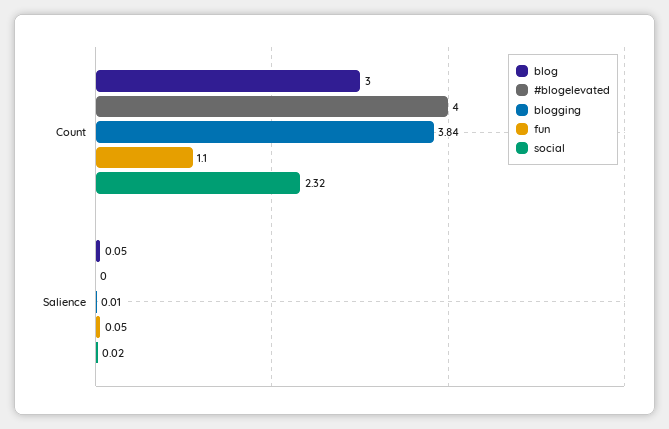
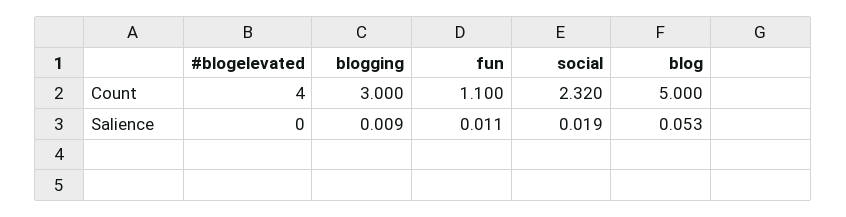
  {
    "blog": {
-     "Count": 3,
+     "Count": 5,
      "Salience": 0.053
    },
    "#blogelevated": {
      "Count": 4,
      "Salience": 0
    },
    "blogging": {
-     "Count": 3.84,
+     "Count": 3,
      "Salience": 0.009
    },
    "fun": {
      "Count": 1.1,
-     "Salience": 0.05
+     "Salience": 0.011
    },
    "social": {
      "Count": 2.32,
      "Salience": 0.019
    }
  }

